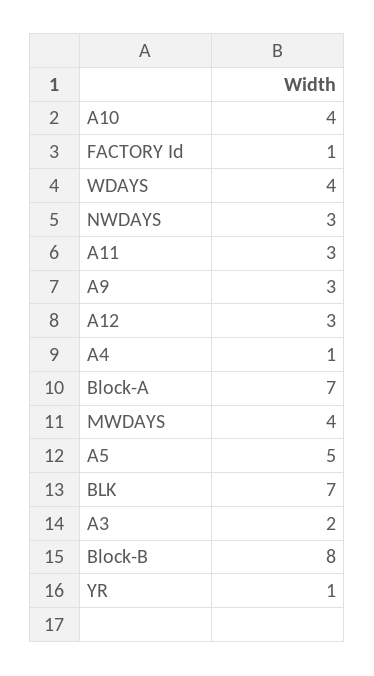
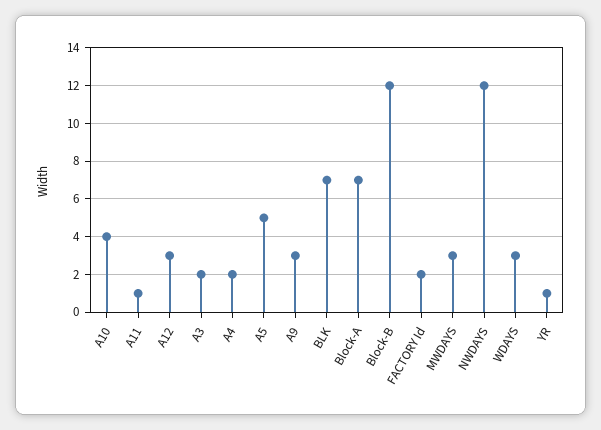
  {
    "A10": 4,
-   "FACTORY Id": 1,
+   "FACTORY Id": 2,
-   "WDAYS": 4,
+   "WDAYS": 3,
-   "NWDAYS": 3,
+   "NWDAYS": 12,
-   "A11": 3,
+   "A11": 1,
    "A9": 3,
    "A12": 3,
-   "A4": 1,
+   "A4": 2,
    "Block-A": 7,
-   "MWDAYS": 4,
+   "MWDAYS": 3,
    "A5": 5,
    "BLK": 7,
    "A3": 2,
-   "Block-B": 8,
+   "Block-B": 12,
    "YR": 1
  }

